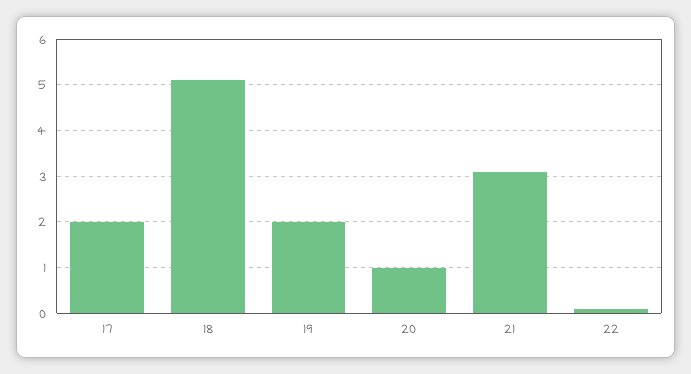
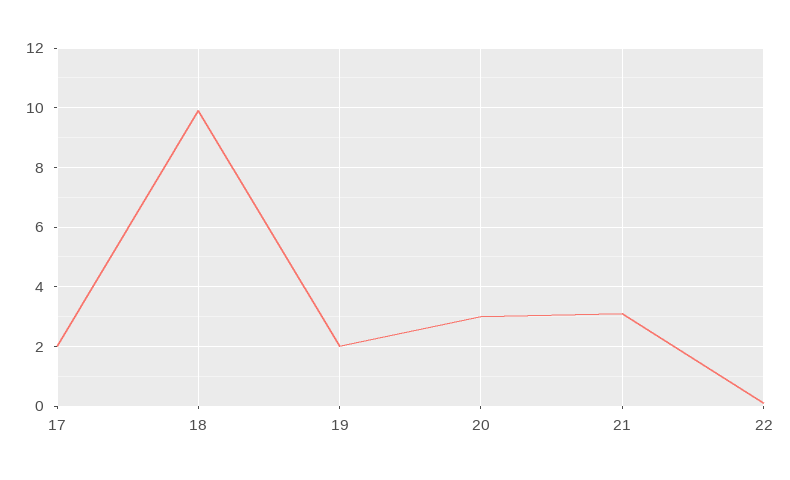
  {
    "17": 2,
-   "18": 5,
+   "18": 10,
    "19": 2,
-   "20": 1,
+   "20": 3,
    "21": 3,
    "22": 0
  }

